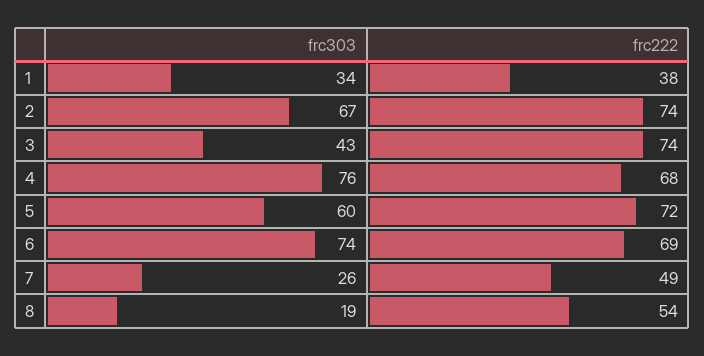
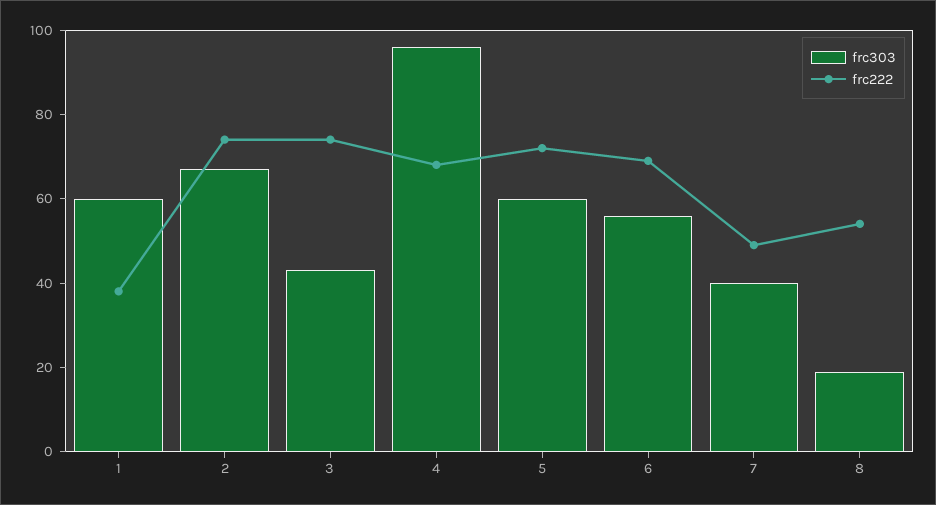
  {
    "frc303": {
-     "1": 34,
+     "1": 60,
      "2": 67,
      "3": 43,
-     "4": 76,
+     "4": 95,
      "5": 60,
-     "6": 74,
+     "6": 55,
-     "7": 26,
+     "7": 40,
      "8": 19
    },
    "frc222": {
      "1": 38,
      "2": 74,
      "3": 74,
      "4": 68,
      "5": 72,
      "6": 69,
      "7": 49,
      "8": 54
    }
  }

